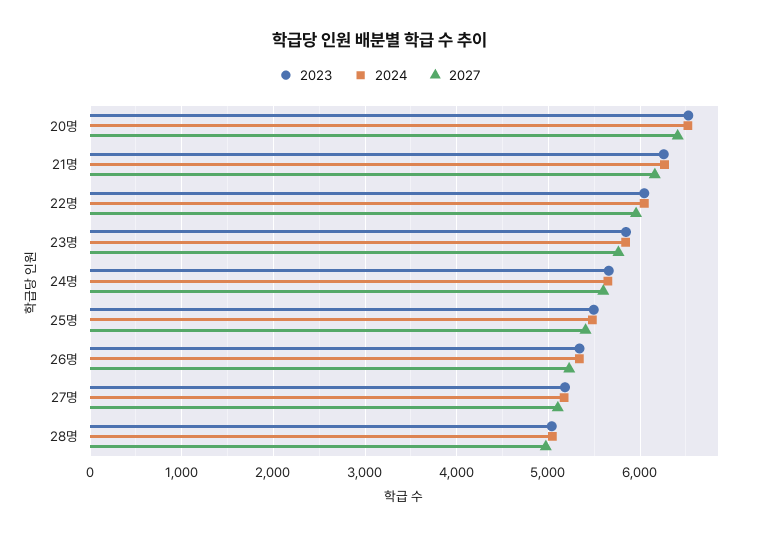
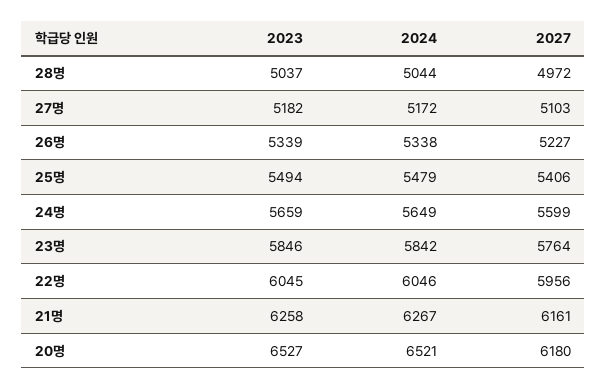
  {
    "2023": {
      "20명": 6527,
      "21명": 6258,
      "22명": 6045,
      "23명": 5846,
      "24명": 5659,
      "25명": 5494,
      "26명": 5339,
      "27명": 5182,
      "28명": 5037
    },
    "2024": {
      "20명": 6521,
      "21명": 6267,
      "22명": 6046,
      "23명": 5842,
      "24명": 5649,
      "25명": 5479,
      "26명": 5338,
      "27명": 5172,
      "28명": 5044
    },
    "2027": {
-     "20명": 6400,
+     "20명": 6180,
      "21명": 6161,
      "22명": 5956,
      "23명": 5764,
      "24명": 5599,
      "25명": 5406,
      "26명": 5227,
      "27명": 5103,
      "28명": 4972
    }
  }

